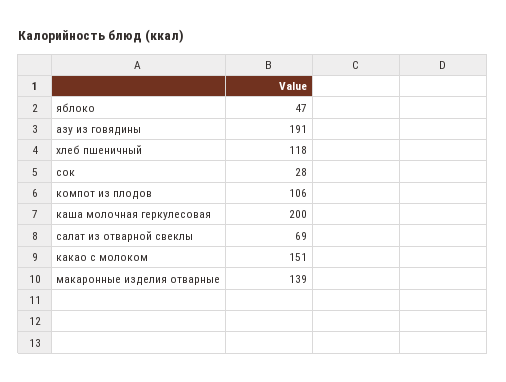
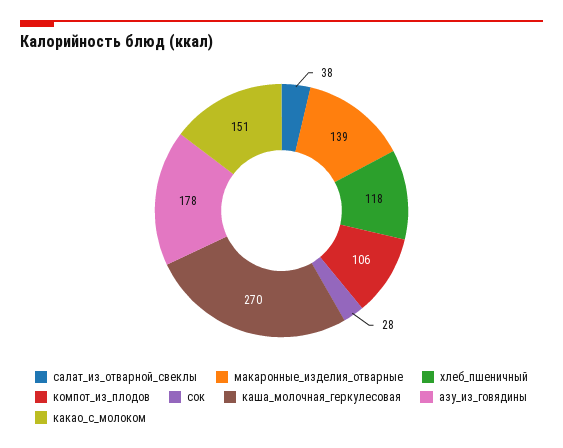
  {
-   "яблоко": 47,
-   "азу из говядины": 191,
+   "азу из говядины": 178,
    "хлеб пшеничный": 118,
    "сок": 28,
    "компот из плодов": 106,
-   "каша молочная геркулесовая": 200,
+   "каша молочная геркулесовая": 270,
-   "салат из отварной свеклы": 69,
+   "салат из отварной свеклы": 38,
    "какао с молоком": 151,
    "макаронные изделия отварные": 139
  }

